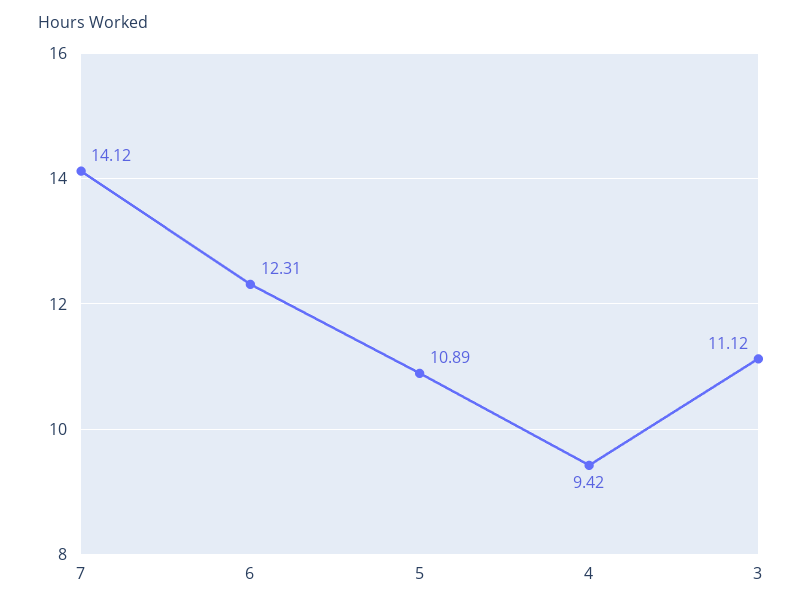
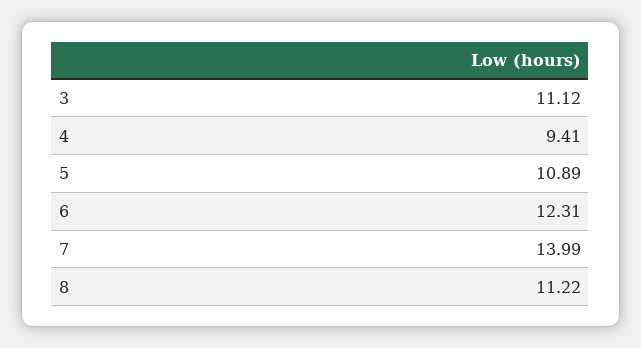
  {
-   "7": 14.12,
+   "7": 13.99,
    "6": 12.31,
    "5": 10.89,
-   "4": 9.42,
+   "4": 9.41,
-   "3": 11.12
+   "3": 11.12,
+   "8": 11.22
  }

